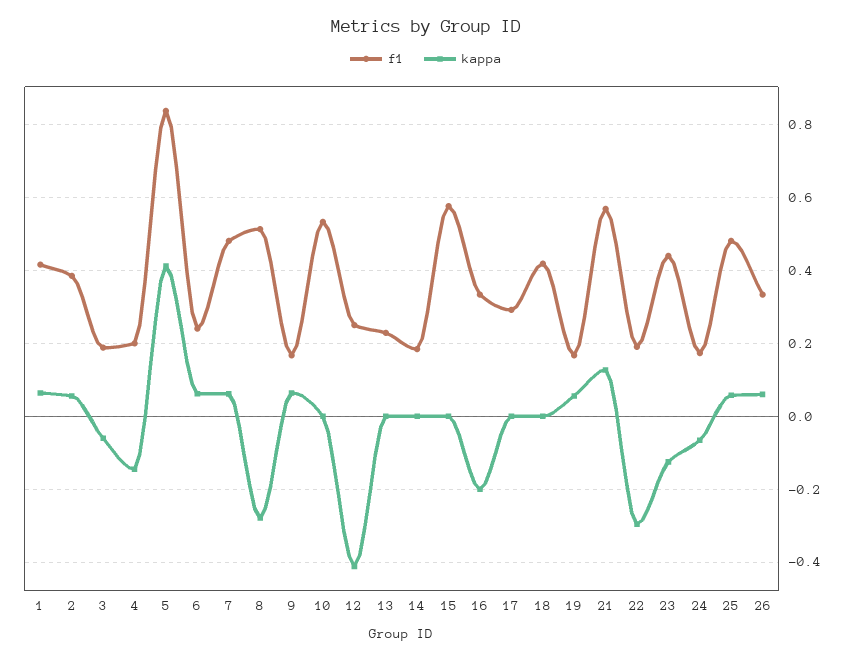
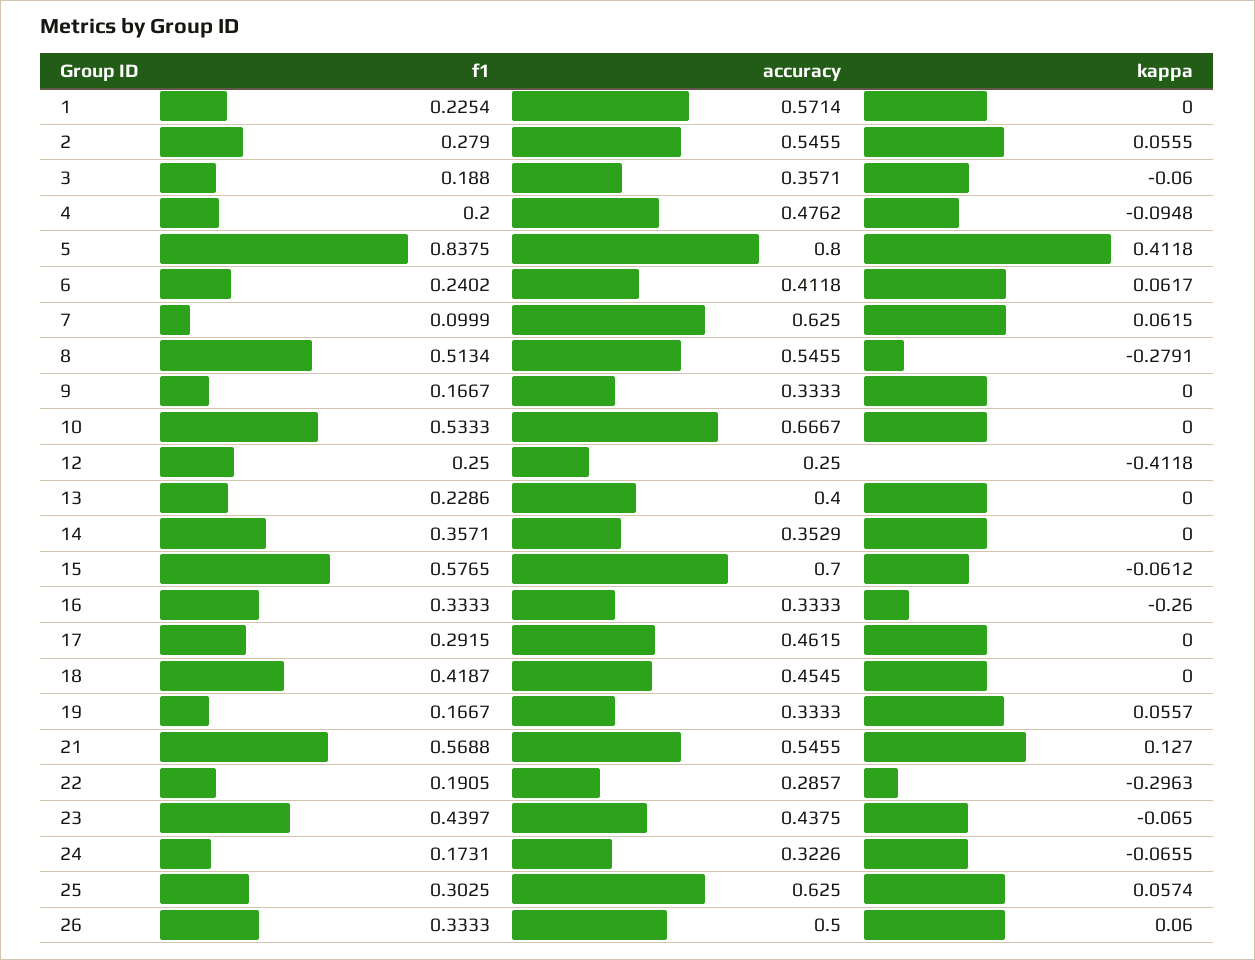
  {
    "f1": {
-     "1": 0.42,
+     "1": 0.2254,
-     "2": 0.38,
+     "2": 0.279,
      "3": 0.188,
      "4": 0.2,
      "5": 0.8375,
      "6": 0.2402,
-     "7": 0.48,
+     "7": 0.0999,
      "8": 0.5134,
      "9": 0.1667,
      "10": 0.5333,
      "12": 0.25,
      "13": 0.2286,
-     "14": 0.18,
+     "14": 0.3571,
      "15": 0.5765,
      "16": 0.3333,
      "17": 0.2915,
      "18": 0.4187,
      "19": 0.1667,
      "21": 0.5688,
      "22": 0.1905,
      "23": 0.4397,
      "24": 0.1731,
-     "25": 0.48,
+     "25": 0.3025,
      "26": 0.3333
    },
    "kappa": {
-     "1": 0.06,
+     "1": 0,
      "2": 0.0555,
      "3": -0.06,
-     "4": -0.14,
+     "4": -0.0948,
      "5": 0.4118,
      "6": 0.0617,
      "7": 0.0615,
      "8": -0.2791,
-     "9": 0.06,
+     "9": 0,
      "10": 0,
      "12": -0.4118,
      "13": 0,
      "14": 0,
-     "15": 0,
+     "15": -0.0612,
-     "16": -0.2,
+     "16": -0.26,
      "17": 0,
      "18": 0,
      "19": 0.0557,
      "21": 0.127,
      "22": -0.2963,
-     "23": -0.12,
+     "23": -0.065,
      "24": -0.0655,
      "25": 0.0574,
      "26": 0.06
-   }
+   },
+   "accuracy": {
+     "1": 0.5714,
+     "2": 0.5455,
+     "3": 0.3571,
+     "4": 0.4762,
+     "5": 0.8,
+     "6": 0.4118,
+     "7": 0.625,
+     "8": 0.5455,
+     "9": 0.3333,
+     "10": 0.6667,
+     "12": 0.25,
+     "13": 0.4,
+     "14": 0.3529,
+     "15": 0.7,
+     "16": 0.3333,
+     "17": 0.4615,
+     "18": 0.4545,
+     "19": 0.3333,
+     "21": 0.5455,
+     "22": 0.2857,
+     "23": 0.4375,
+     "24": 0.3226,
+     "25": 0.625,
+     "26": 0.5
+   }
  }

